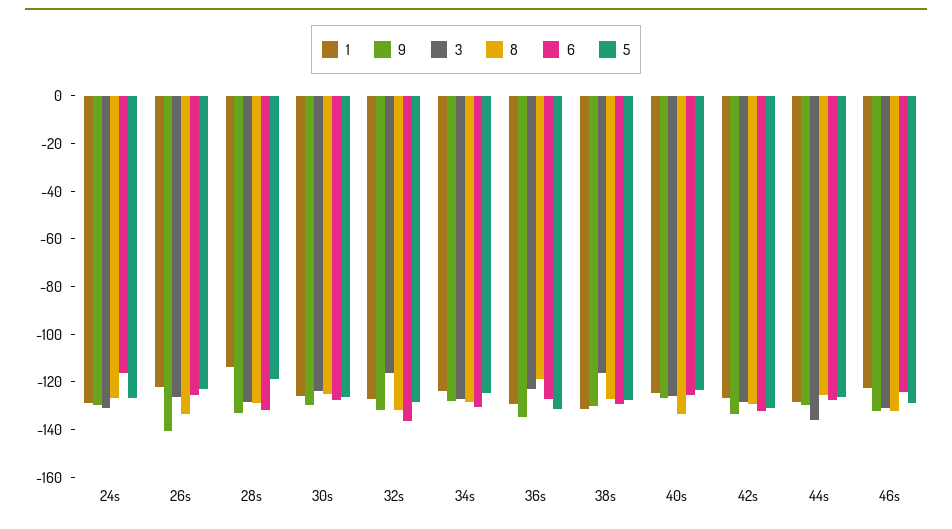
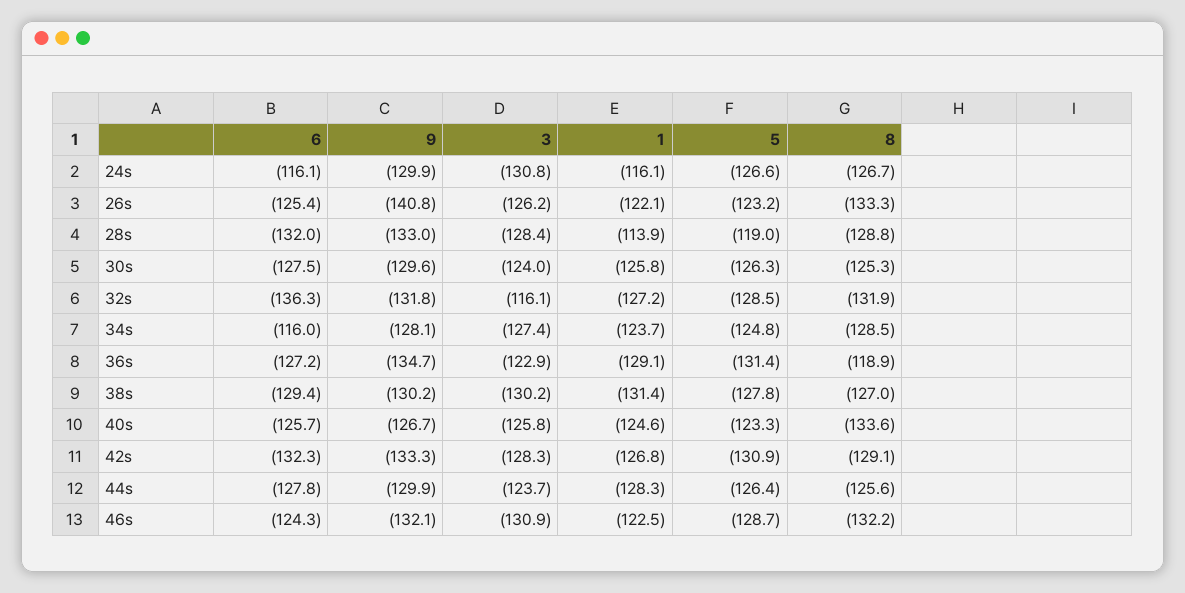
  {
    "1": {
-     "24s": -130,
+     "24s": -116.1,
      "26s": -122.1,
      "28s": -113.9,
      "30s": -125.8,
      "32s": -127.2,
      "34s": -123.7,
      "36s": -129.1,
      "38s": -131.4,
      "40s": -124.6,
      "42s": -126.8,
      "44s": -128.3,
      "46s": -122.5
    },
    "9": {
      "24s": -129.9,
      "26s": -140.8,
      "28s": -133,
      "30s": -129.6,
      "32s": -131.8,
      "34s": -128.1,
      "36s": -134.7,
      "38s": -130.2,
      "40s": -126.7,
      "42s": -133.3,
      "44s": -129.9,
      "46s": -132.1
    },
    "3": {
      "24s": -130.8,
      "26s": -126.2,
      "28s": -128.4,
      "30s": -124,
      "32s": -116.1,
      "34s": -127.4,
      "36s": -122.9,
-     "38s": -115,
+     "38s": -130.2,
      "40s": -125.8,
      "42s": -128.3,
-     "44s": -135,
+     "44s": -123.7,
      "46s": -130.9
    },
    "8": {
      "24s": -126.7,
      "26s": -133.3,
      "28s": -128.8,
      "30s": -125.3,
      "32s": -131.9,
      "34s": -128.5,
      "36s": -118.9,
      "38s": -127,
      "40s": -133.6,
      "42s": -129.1,
      "44s": -125.6,
      "46s": -132.2
    },
    "6": {
      "24s": -116.1,
      "26s": -125.4,
      "28s": -132,
      "30s": -127.5,
      "32s": -136.3,
-     "34s": -130,
+     "34s": -116,
      "36s": -127.2,
      "38s": -129.4,
      "40s": -125.7,
      "42s": -132.3,
      "44s": -127.8,
      "46s": -124.3
    },
    "5": {
      "24s": -126.6,
      "26s": -123.2,
      "28s": -119,
      "30s": -126.3,
      "32s": -128.5,
      "34s": -124.8,
      "36s": -131.4,
      "38s": -127.8,
      "40s": -123.3,
      "42s": -130.9,
      "44s": -126.4,
      "46s": -128.7
    }
  }

